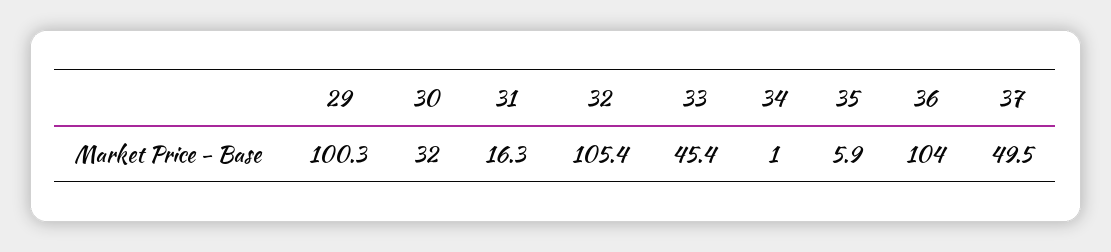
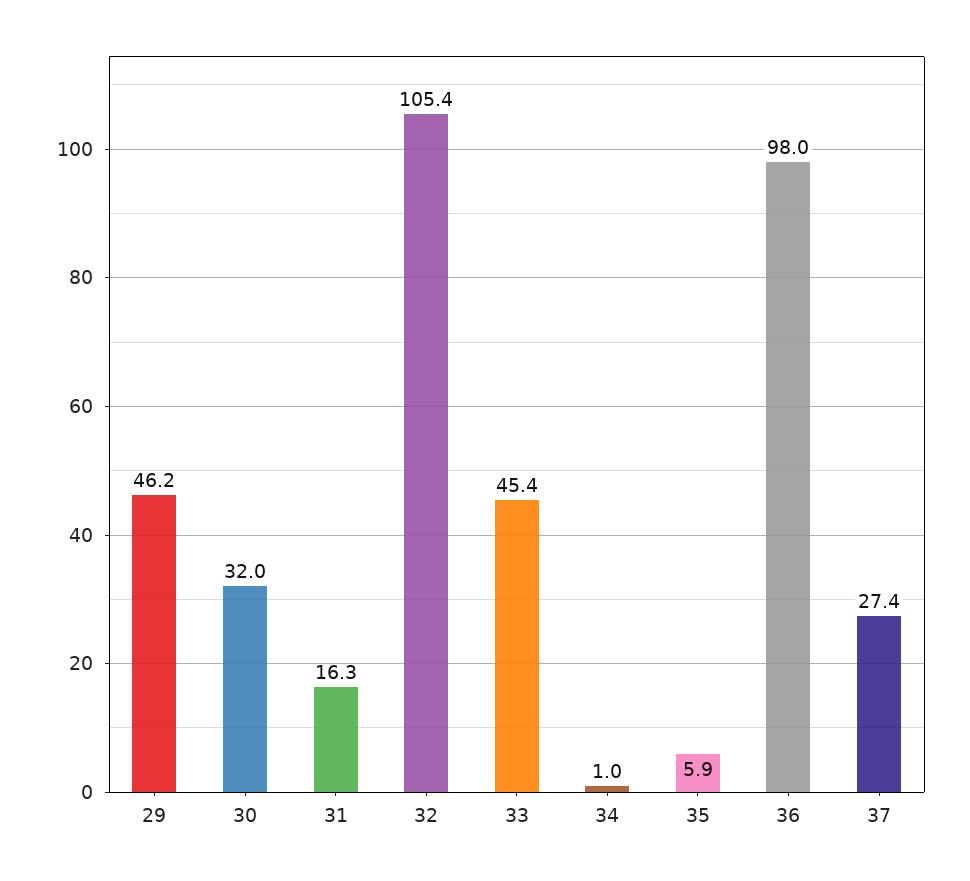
  {
-   "29": 100.3,
+   "29": 46.2,
    "30": 32,
    "31": 16.3,
    "32": 105.4,
    "33": 45.4,
    "34": 1,
    "35": 5.9,
-   "36": 104,
+   "36": 98,
-   "37": 49.5
+   "37": 27.4
  }

